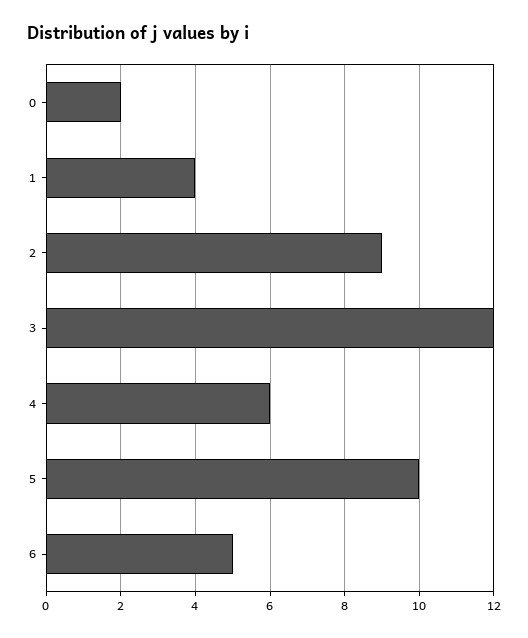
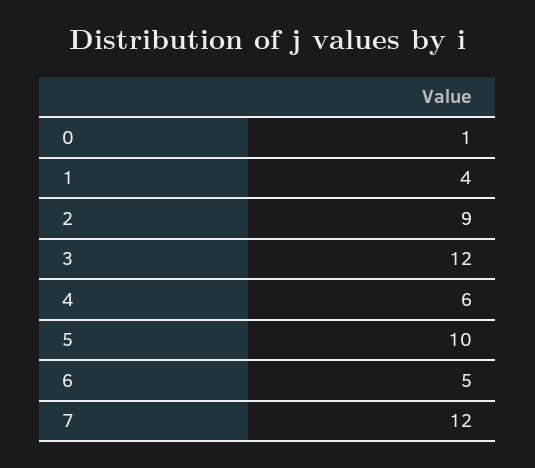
  {
-   "0": 2,
+   "0": 1,
    "1": 4,
    "2": 9,
    "3": 12,
    "4": 6,
    "5": 10,
-   "6": 5
+   "6": 5,
+   "7": 12
  }

